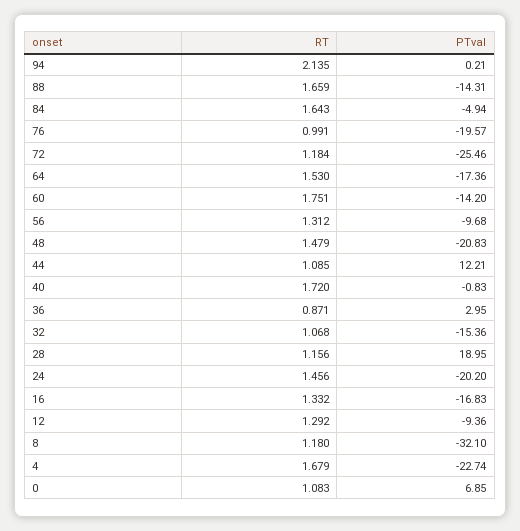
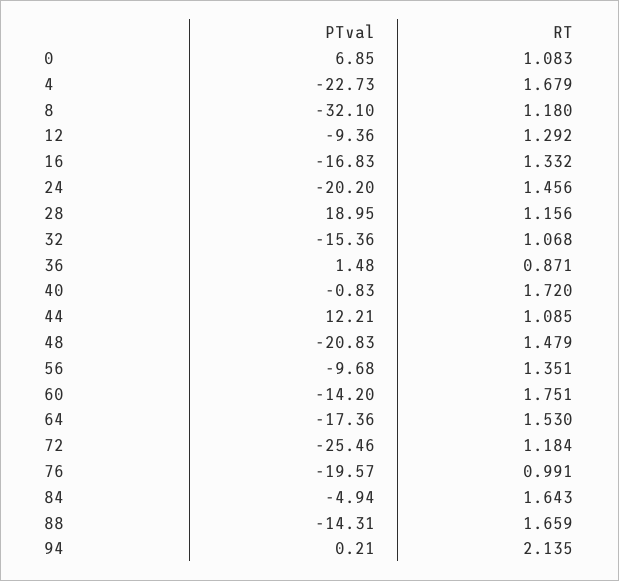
  {
    "RT": {
      "94": 2.135,
      "88": 1.659,
      "84": 1.643,
      "76": 0.991,
      "72": 1.184,
      "64": 1.53,
      "60": 1.751,
-     "56": 1.312,
+     "56": 1.351,
      "48": 1.479,
      "44": 1.085,
      "40": 1.72,
      "36": 0.871,
      "32": 1.068,
      "28": 1.156,
      "24": 1.456,
      "16": 1.332,
      "12": 1.292,
      "8": 1.18,
      "4": 1.679,
      "0": 1.083
    },
    "PTval": {
      "94": 0.21,
      "88": -14.31,
      "84": -4.94,
      "76": -19.57,
      "72": -25.46,
      "64": -17.36,
      "60": -14.2,
      "56": -9.68,
      "48": -20.83,
      "44": 12.21,
      "40": -0.83,
-     "36": 2.95,
+     "36": 1.48,
      "32": -15.36,
      "28": 18.95,
      "24": -20.2,
      "16": -16.83,
      "12": -9.36,
      "8": -32.1,
-     "4": -22.74,
+     "4": -22.73,
      "0": 6.85
    }
  }

